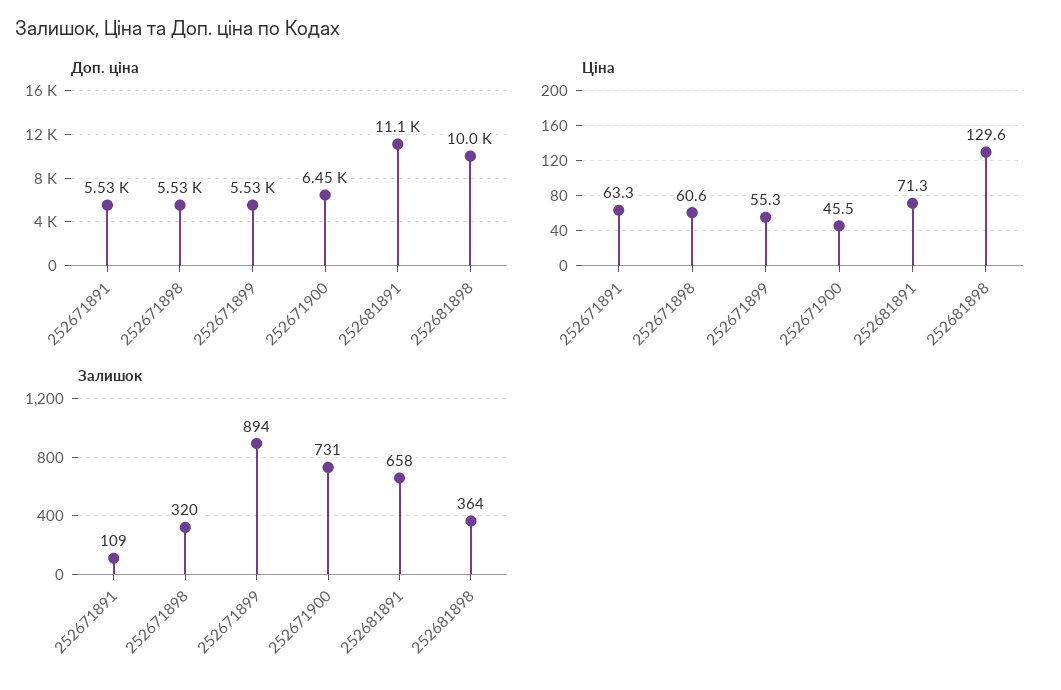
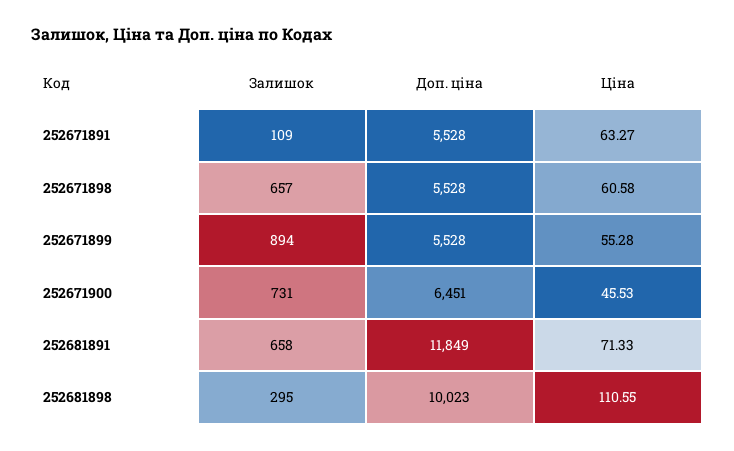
  {
    "Доп. ціна": {
      "252671891": 5528,
      "252671898": 5528,
      "252671899": 5528,
      "252671900": 6451,
-     "252681891": 11100,
+     "252681891": 11849,
      "252681898": 10023
    },
    "Ціна": {
      "252671891": 63.27,
      "252671898": 60.58,
      "252671899": 55.28,
      "252671900": 45.53,
      "252681891": 71.33,
-     "252681898": 129.6
+     "252681898": 110.55
    },
    "Залишок": {
      "252671891": 109,
-     "252671898": 320,
+     "252671898": 657,
      "252671899": 894,
      "252671900": 731,
      "252681891": 658,
-     "252681898": 364
+     "252681898": 295
    }
  }

